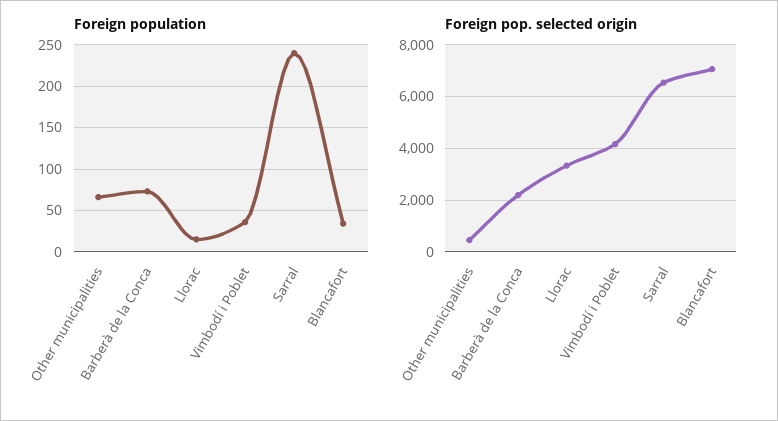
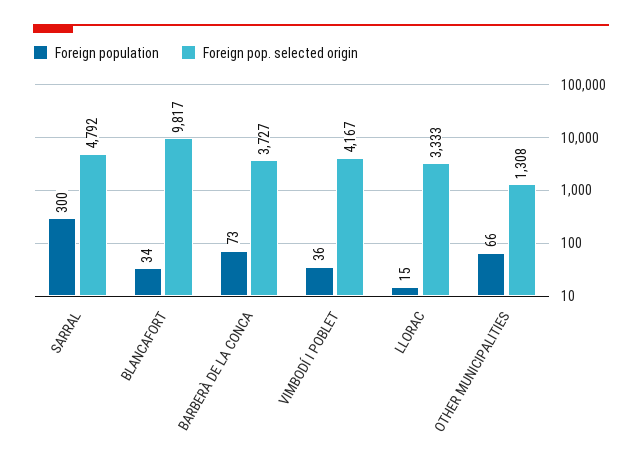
  {
    "Foreign population": {
      "Other municipalities": 66,
      "Barberà de la Conca": 73,
      "Llorac": 15,
      "Vimbodí i Poblet": 36,
-     "Sarral": 240,
+     "Sarral": 300,
      "Blancafort": 34
    },
    "Foreign pop. selected origin": {
-     "Other municipalities": 500,
+     "Other municipalities": 1308,
-     "Barberà de la Conca": 2250,
+     "Barberà de la Conca": 3727,
      "Llorac": 3333,
      "Vimbodí i Poblet": 4167,
-     "Sarral": 6500,
+     "Sarral": 4792,
-     "Blancafort": 7000
+     "Blancafort": 9817
    }
  }

